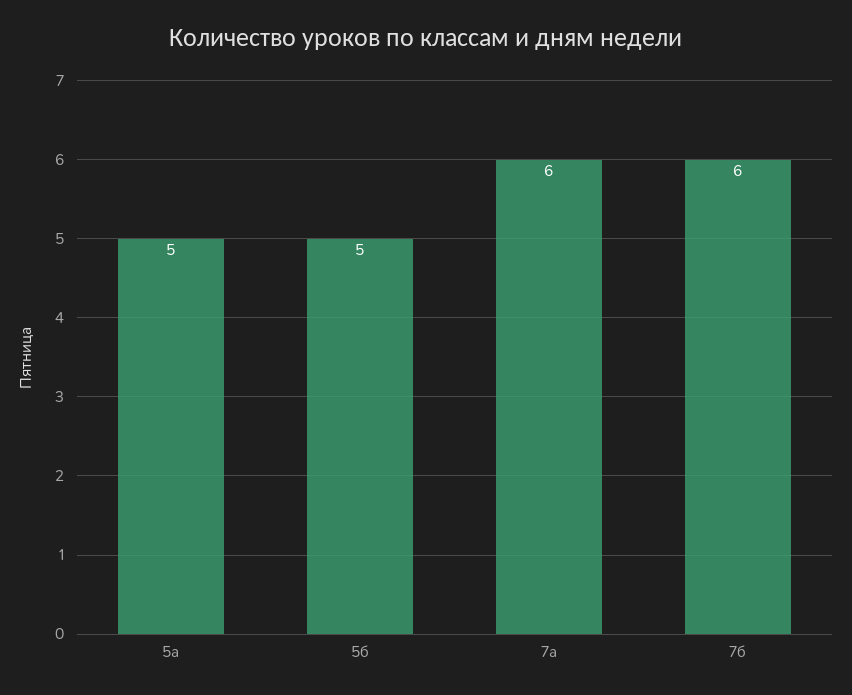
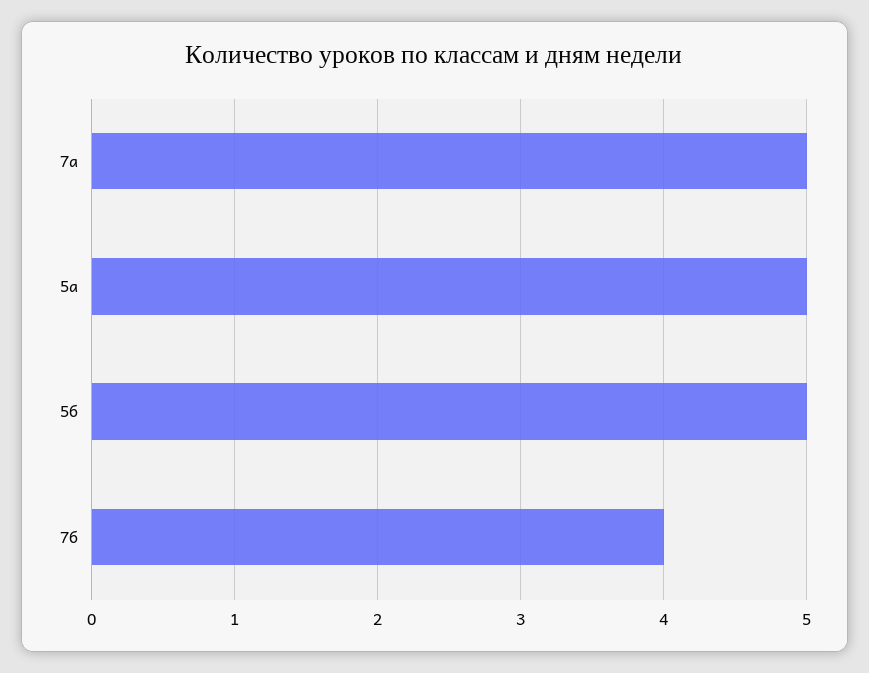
  {
    "5а": 5,
    "5б": 5,
-   "7а": 6,
+   "7а": 5,
-   "7б": 6
+   "7б": 4
  }

